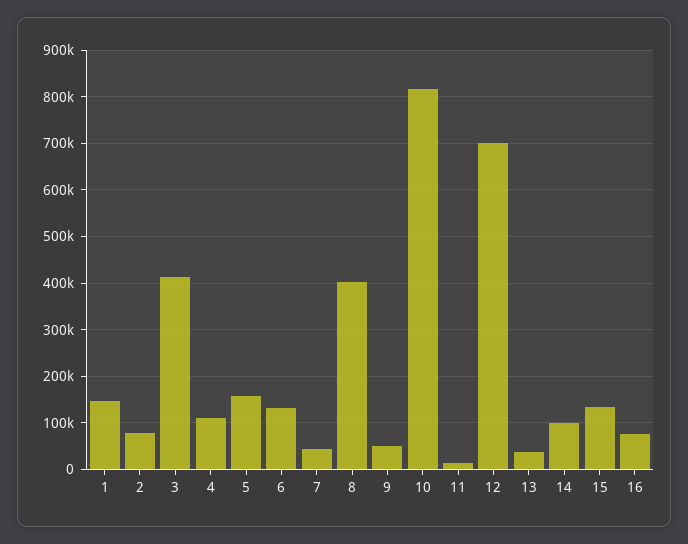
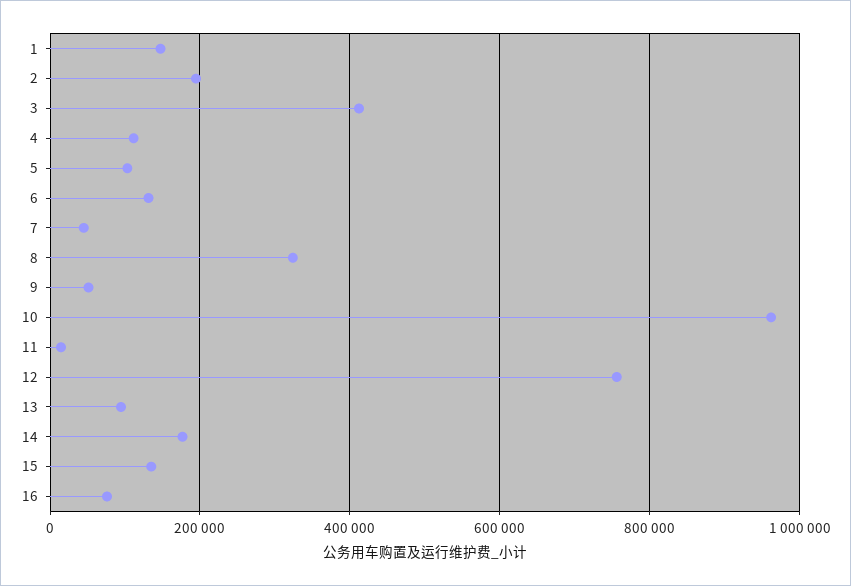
  {
    "1": 140000,
-   "2": 80000,
+   "2": 200000,
    "3": 420000,
    "4": 120000,
-   "5": 160000,
+   "5": 100000,
    "6": 140000,
    "7": 40000,
-   "8": 400000,
+   "8": 320000,
    "9": 60000,
-   "10": 820000,
+   "10": 960000,
    "11": 20000,
-   "12": 700000,
+   "12": 760000,
-   "13": 40000,
+   "13": 100000,
-   "14": 100000,
+   "14": 180000,
    "15": 140000,
    "16": 80000
  }

